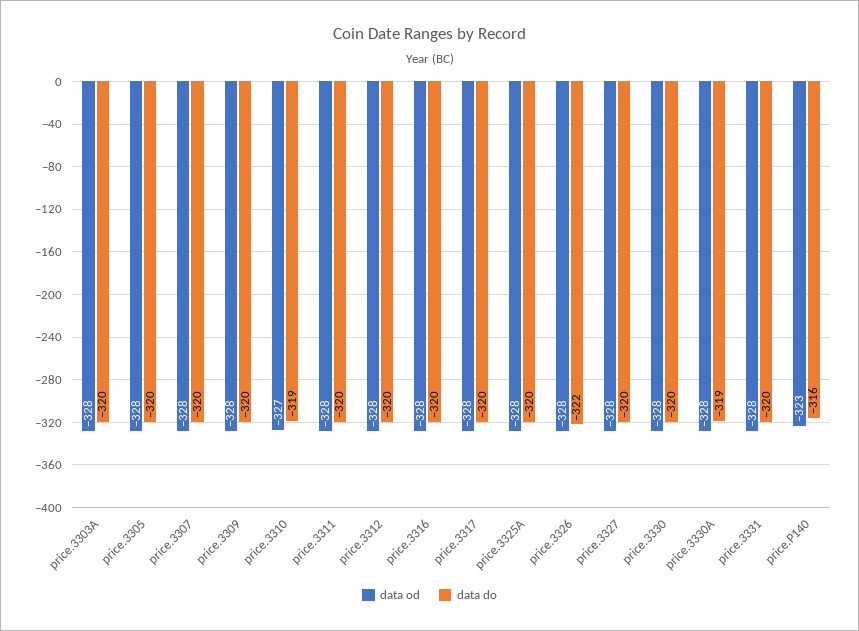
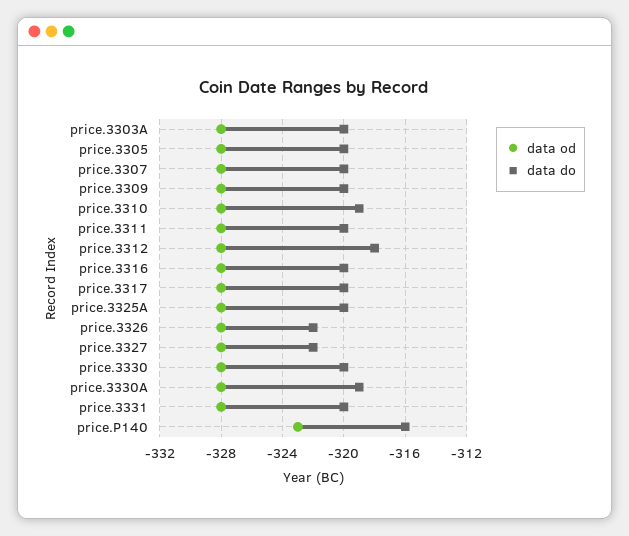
  {
    "data od": {
      "price.3303A": -328,
      "price.3305": -328,
      "price.3307": -328,
      "price.3309": -328,
-     "price.3310": -327,
+     "price.3310": -328,
      "price.3311": -328,
      "price.3312": -328,
      "price.3316": -328,
      "price.3317": -328,
      "price.3325A": -328,
      "price.3326": -328,
      "price.3327": -328,
      "price.3330": -328,
      "price.3330A": -328,
      "price.3331": -328,
      "price.P140": -323
    },
    "data do": {
      "price.3303A": -320,
      "price.3305": -320,
      "price.3307": -320,
      "price.3309": -320,
      "price.3310": -319,
      "price.3311": -320,
-     "price.3312": -320,
+     "price.3312": -318,
      "price.3316": -320,
      "price.3317": -320,
      "price.3325A": -320,
      "price.3326": -322,
-     "price.3327": -320,
+     "price.3327": -322,
      "price.3330": -320,
      "price.3330A": -319,
      "price.3331": -320,
      "price.P140": -316
    }
  }

